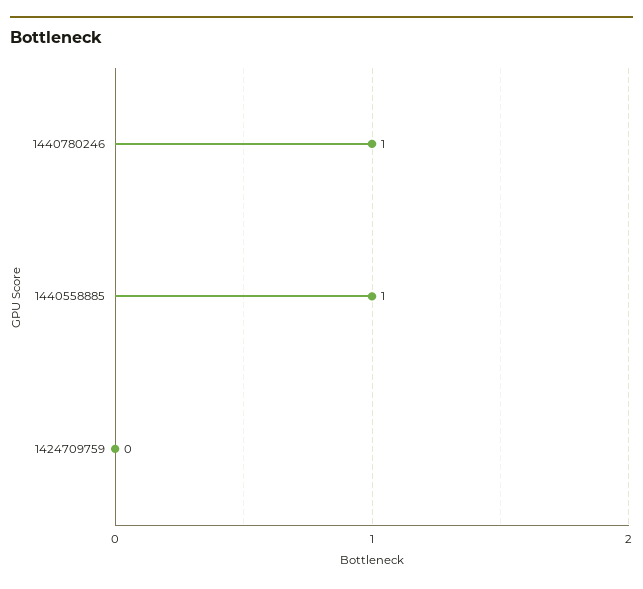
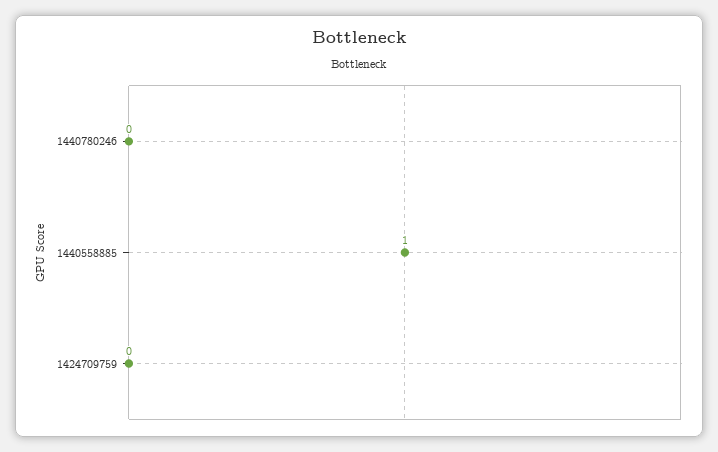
  {
-   "1440780246": 1,
+   "1440780246": 0,
    "1440558885": 1,
    "1424709759": 0
  }

